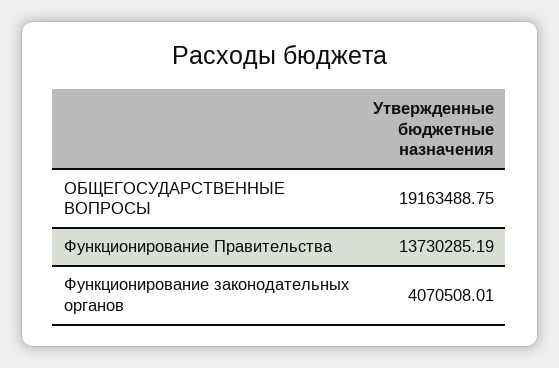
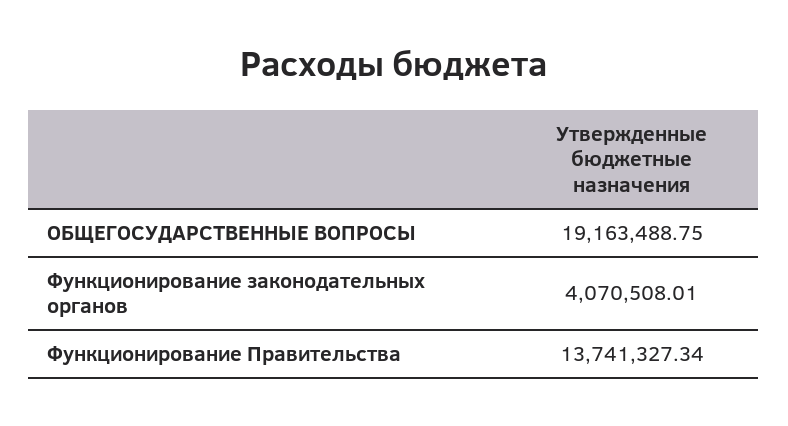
  {
    "ОБЩЕГОСУДАРСТВЕННЫЕ ВОПРОСЫ": 19163488.75,
-   "Функционирование Правительства": 13730285.19,
+   "Функционирование Правительства": 13741327.34,
    "Функционирование законодательных органов": 4070508.01
  }

